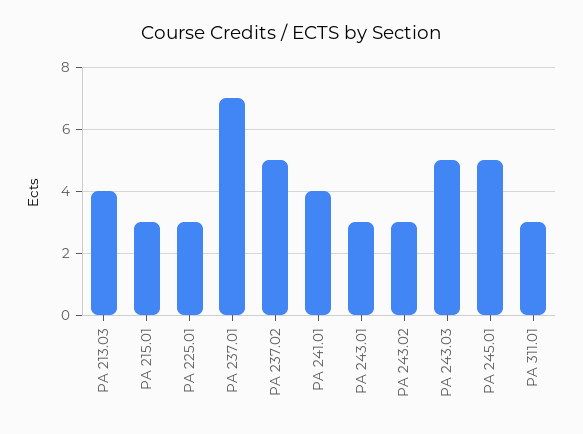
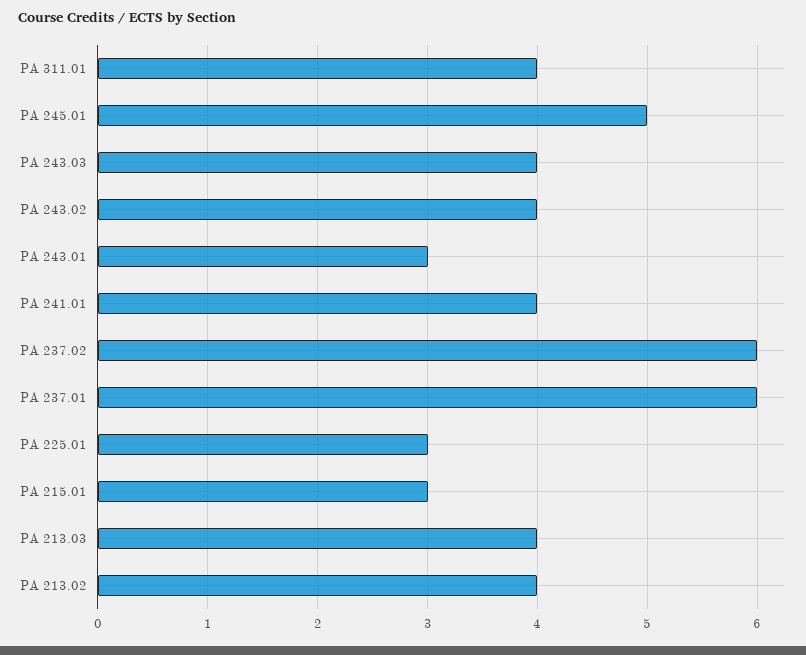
  {
    "PA 213.03": 4,
    "PA 215.01": 3,
    "PA 225.01": 3,
-   "PA 237.01": 7,
+   "PA 237.01": 6,
-   "PA 237.02": 5,
+   "PA 237.02": 6,
    "PA 241.01": 4,
    "PA 243.01": 3,
-   "PA 243.02": 3,
+   "PA 243.02": 4,
-   "PA 243.03": 5,
+   "PA 243.03": 4,
    "PA 245.01": 5,
-   "PA 311.01": 3
+   "PA 311.01": 4,
+   "PA 213.02": 4
  }

